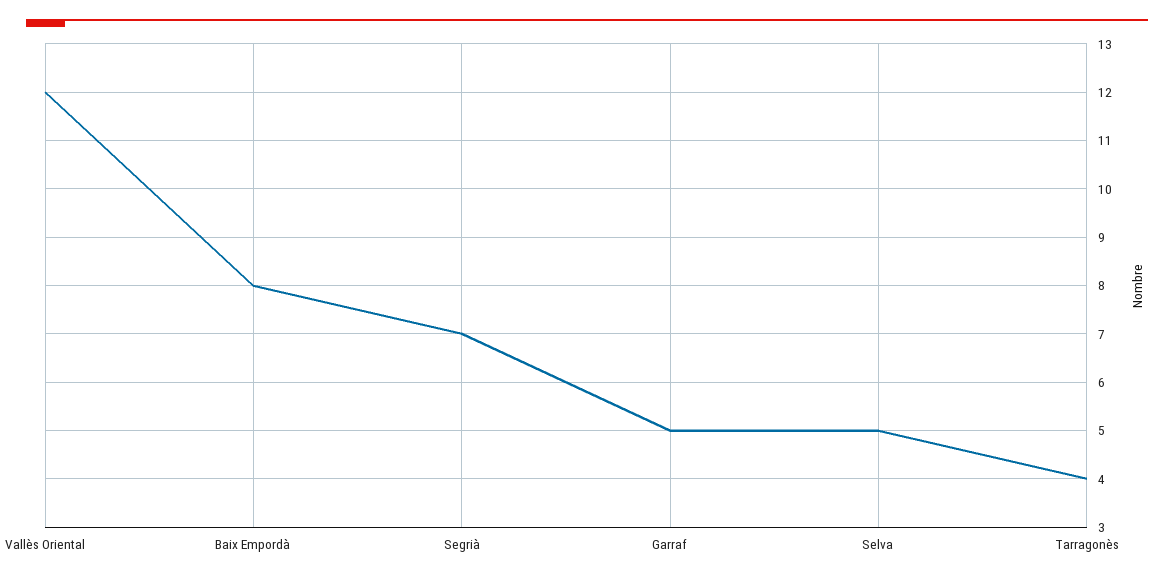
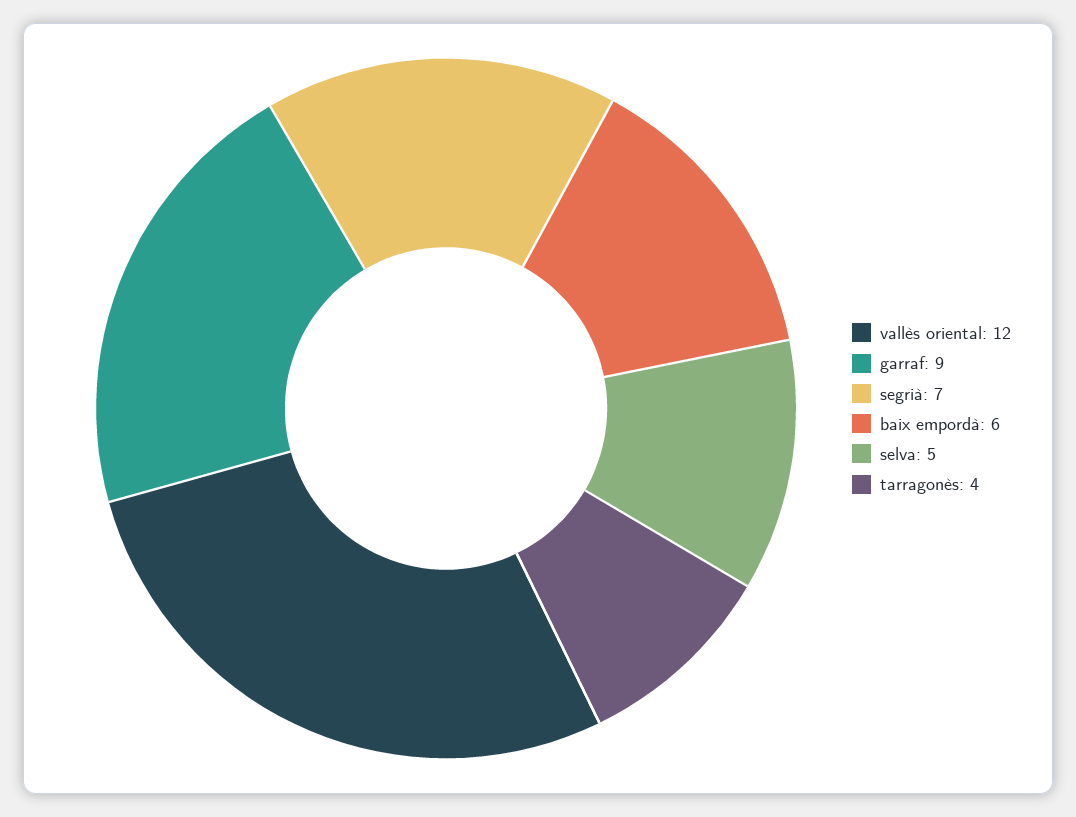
  {
    "Vallès Oriental": 12,
-   "Baix Empordà": 8,
+   "Baix Empordà": 6,
    "Segrià": 7,
-   "Garraf": 5,
+   "Garraf": 9,
    "Selva": 5,
    "Tarragonès": 4
  }

